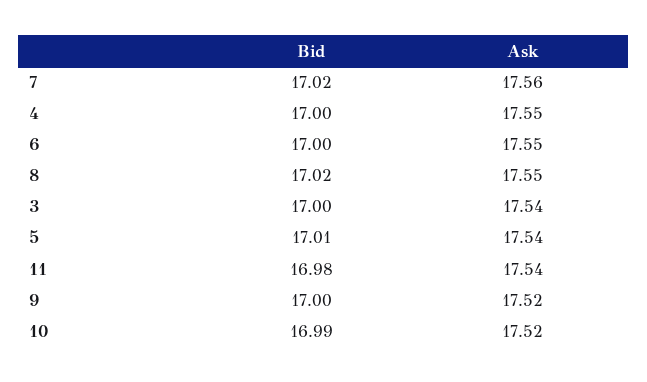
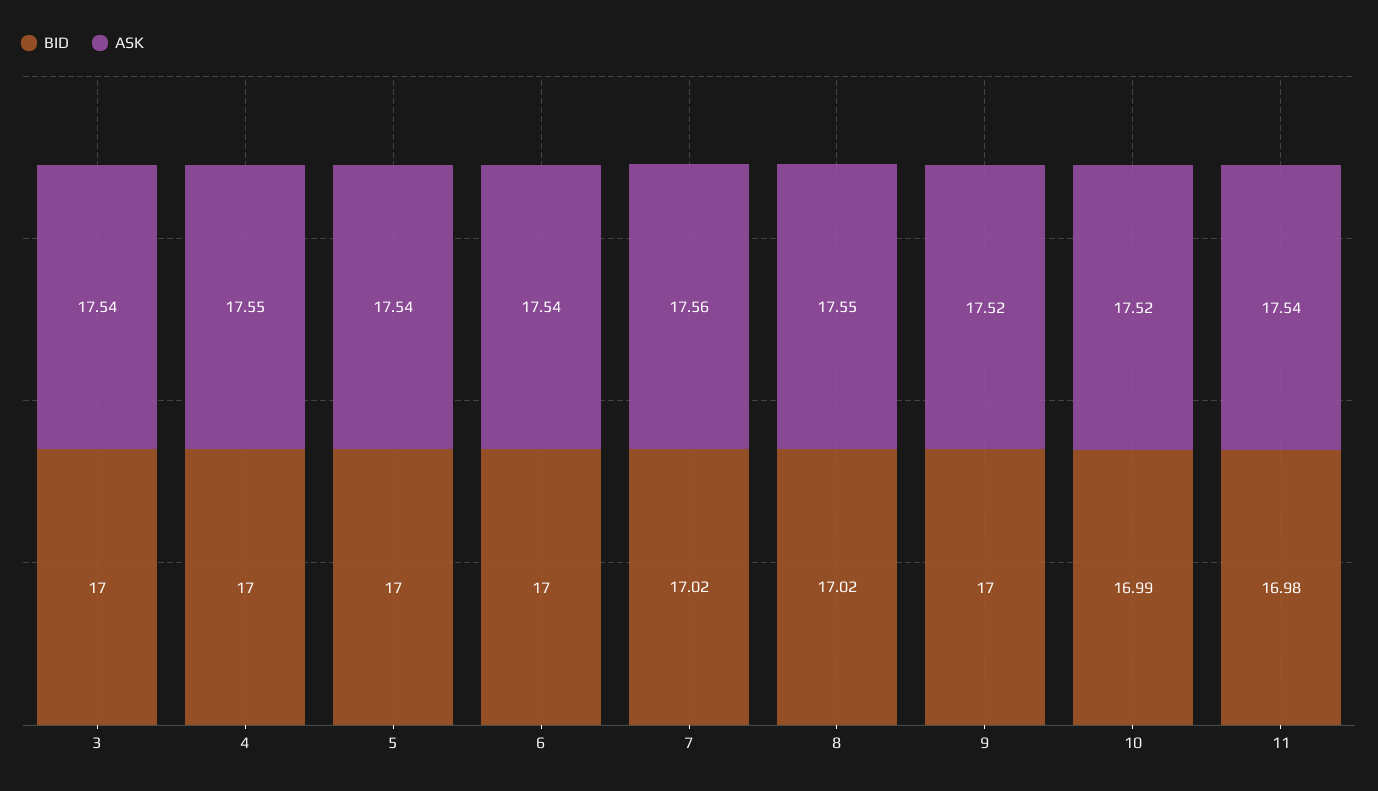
  {
    "Bid": {
      "7": 17.02,
      "4": 17,
      "6": 17,
      "8": 17.02,
      "3": 17,
-     "5": 17.01,
+     "5": 17,
      "11": 16.98,
      "9": 17,
      "10": 16.99
    },
    "Ask": {
      "7": 17.56,
      "4": 17.55,
-     "6": 17.55,
+     "6": 17.54,
      "8": 17.55,
      "3": 17.54,
      "5": 17.54,
      "11": 17.54,
      "9": 17.52,
      "10": 17.52
    }
  }

